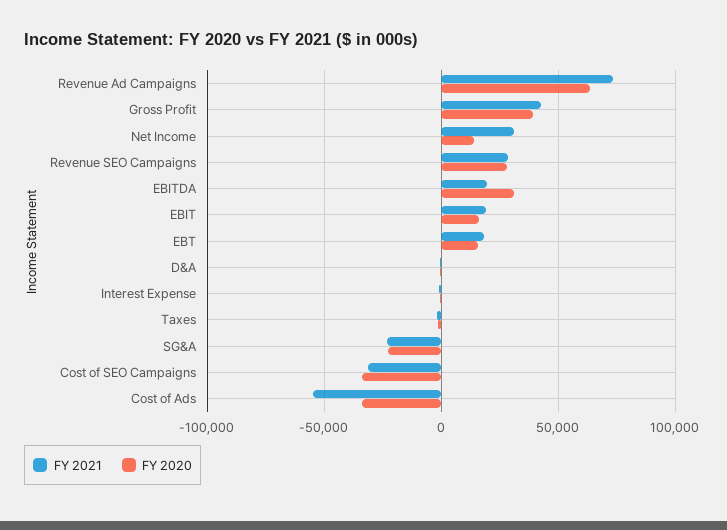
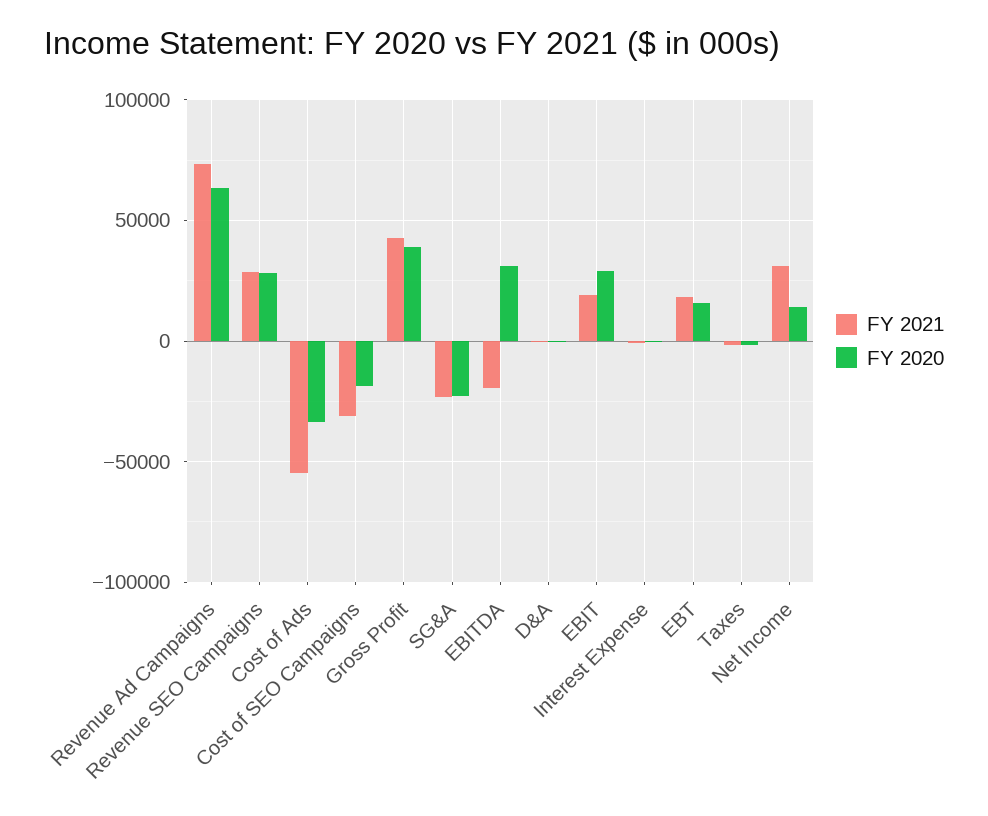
  {
    "FY 2021": {
      "Revenue Ad Campaigns": 75000,
      "Gross Profit": 45000,
      "Net Income": 30000,
      "Revenue SEO Campaigns": 30000,
-     "EBITDA": 20000,
+     "EBITDA": -20000,
      "EBIT": 20000,
      "EBT": 20000,
      "D&A": 0,
      "Interest Expense": 0,
      "Taxes": 0,
      "SG&A": -25000,
      "Cost of SEO Campaigns": -30000,
      "Cost of Ads": -55000
    },
    "FY 2020": {
      "Revenue Ad Campaigns": 65000,
      "Gross Profit": 40000,
      "Net Income": 15000,
      "Revenue SEO Campaigns": 30000,
      "EBITDA": 30000,
-     "EBIT": 15000,
+     "EBIT": 30000,
      "EBT": 15000,
      "D&A": 0,
      "Interest Expense": 0,
      "Taxes": 0,
      "SG&A": -25000,
-     "Cost of SEO Campaigns": -35000,
+     "Cost of SEO Campaigns": -20000,
      "Cost of Ads": -35000
    }
  }

